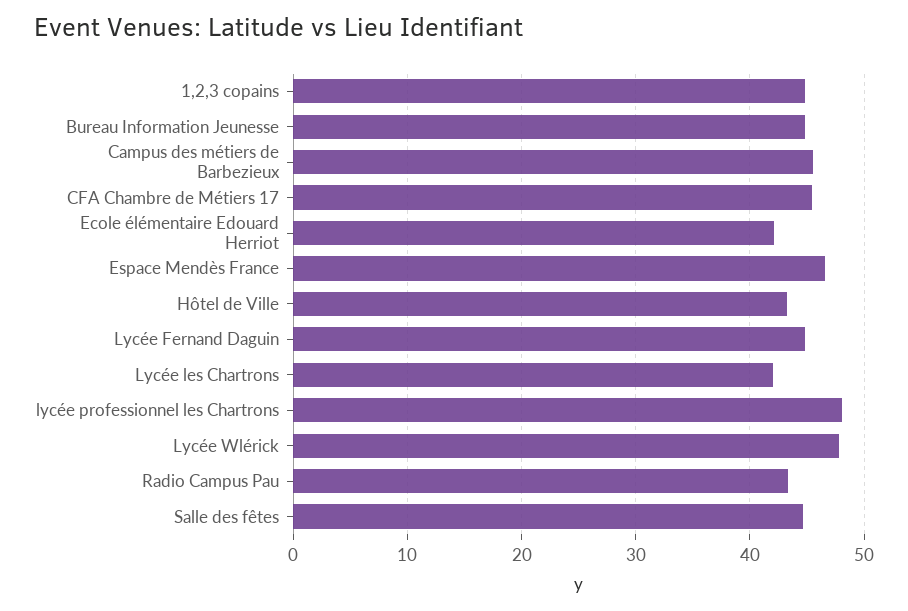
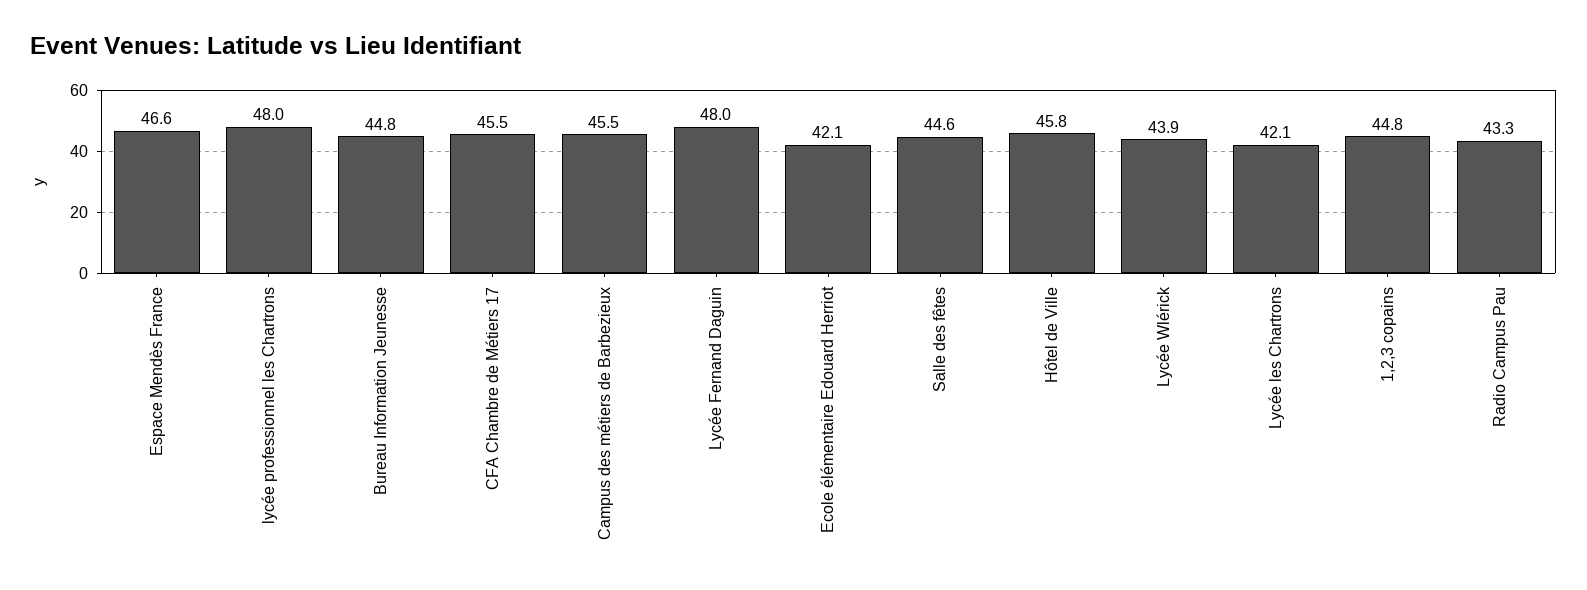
  {
    "1,2,3 copains": 44.8,
    "Bureau Information Jeunesse": 44.8,
    "Campus des métiers de Barbezieux": 45.5,
    "CFA Chambre de Métiers 17": 45.5,
    "Ecole élémentaire Edouard Herriot": 42.1,
    "Espace Mendès France": 46.6,
-   "Hôtel de Ville": 43,
+   "Hôtel de Ville": 45.8,
-   "Lycée Fernand Daguin": 45,
+   "Lycée Fernand Daguin": 48,
    "Lycée les Chartrons": 42.1,
    "lycée professionnel les Chartrons": 48,
-   "Lycée Wlérick": 48,
+   "Lycée Wlérick": 43.9,
    "Radio Campus Pau": 43.3,
    "Salle des fêtes": 44.6
  }

